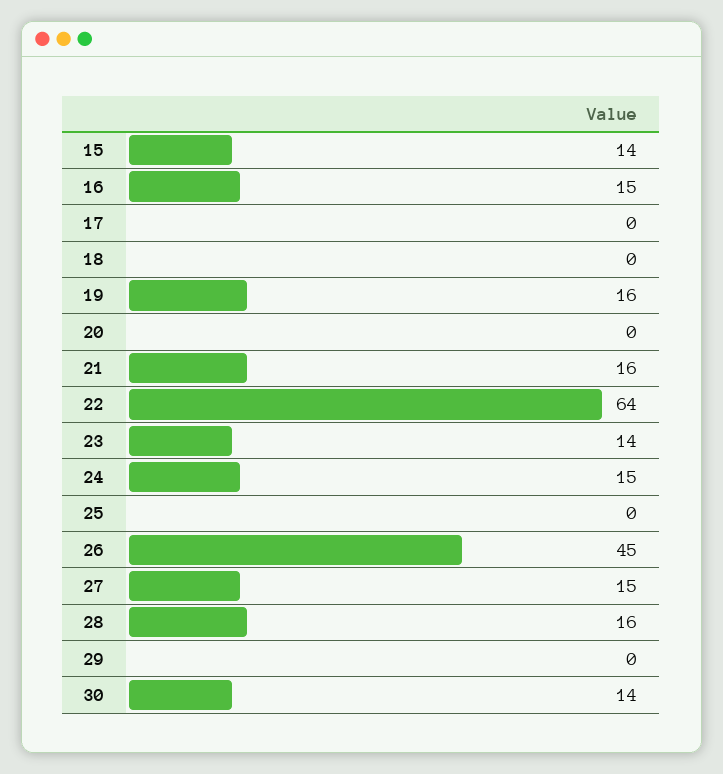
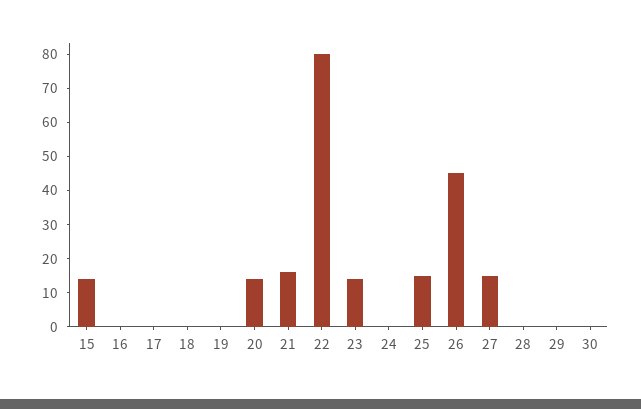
  {
    "15": 14,
-   "16": 15,
+   "16": 0,
    "17": 0,
    "18": 0,
-   "19": 16,
+   "19": 0,
-   "20": 0,
+   "20": 15,
    "21": 16,
-   "22": 64,
+   "22": 80,
    "23": 14,
-   "24": 15,
+   "24": 0,
-   "25": 0,
+   "25": 15,
    "26": 45,
    "27": 15,
-   "28": 16,
+   "28": 0,
    "29": 0,
-   "30": 14
+   "30": 0
  }

